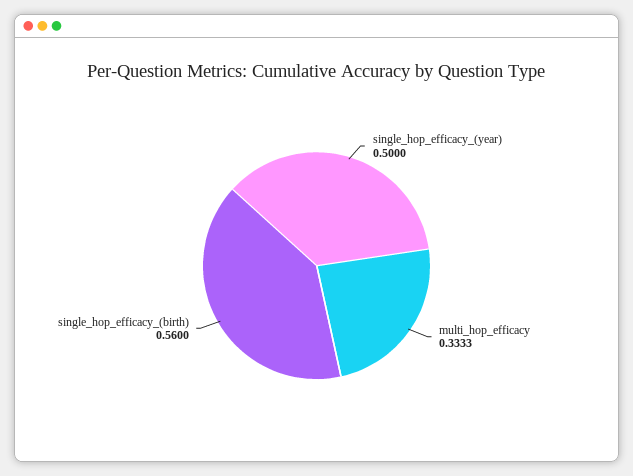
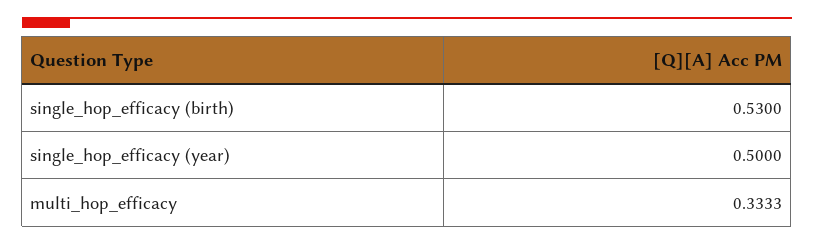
  {
    "single_hop_efficacy_(year)": 0.5,
    "multi_hop_efficacy": 0.3333,
-   "single_hop_efficacy_(birth)": 0.56
+   "single_hop_efficacy_(birth)": 0.53
  }

